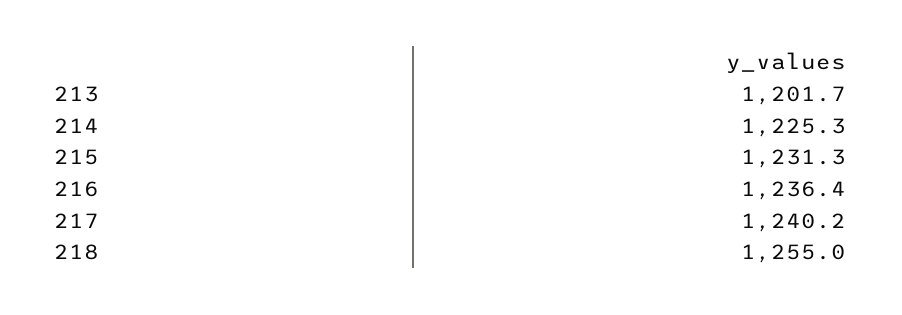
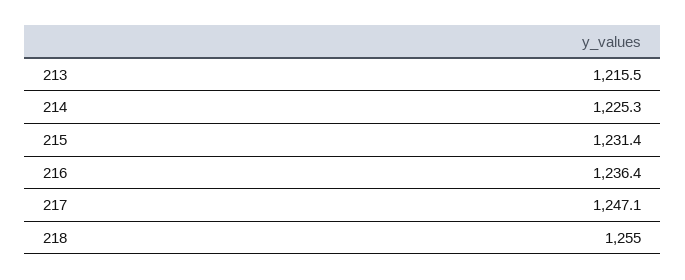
  {
-   "213": 1201.7,
+   "213": 1215.5,
    "214": 1225.3,
-   "215": 1231.3,
+   "215": 1231.4,
    "216": 1236.4,
-   "217": 1240.2,
+   "217": 1247.1,
    "218": 1255
  }

